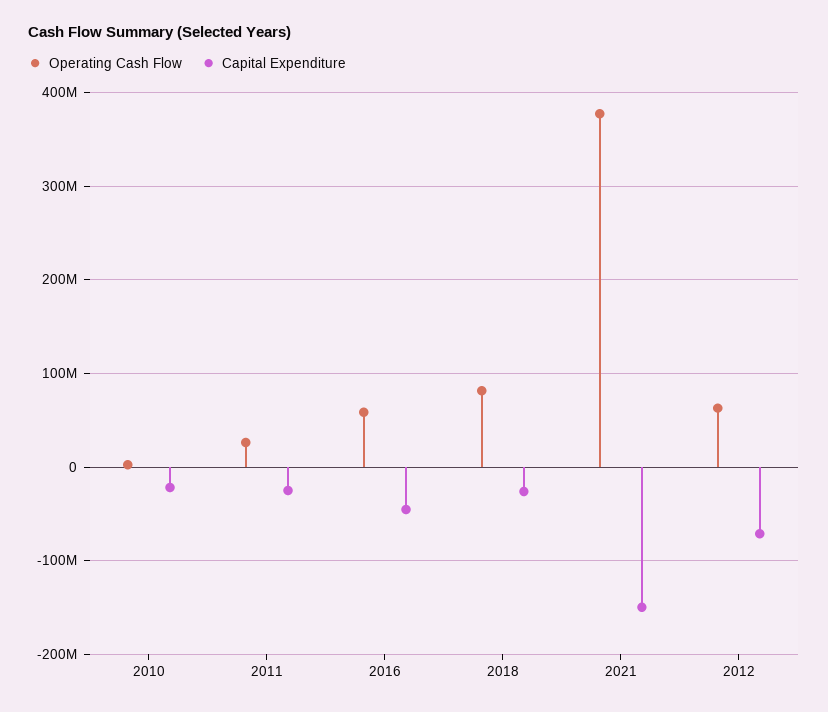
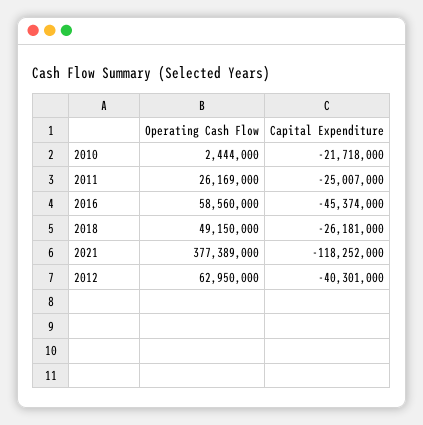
  {
    "Operating Cash Flow": {
      "2010": 2444000,
      "2011": 26169000,
      "2016": 58560000,
-     "2018": 80000000,
+     "2018": 49150000,
      "2021": 377389000,
      "2012": 62950000
    },
    "Capital Expenditure": {
      "2010": -21718000,
      "2011": -25007000,
      "2016": -45374000,
      "2018": -26181000,
-     "2021": -150000000,
+     "2021": -118252000,
-     "2012": -70000000
+     "2012": -40301000
    }
  }

